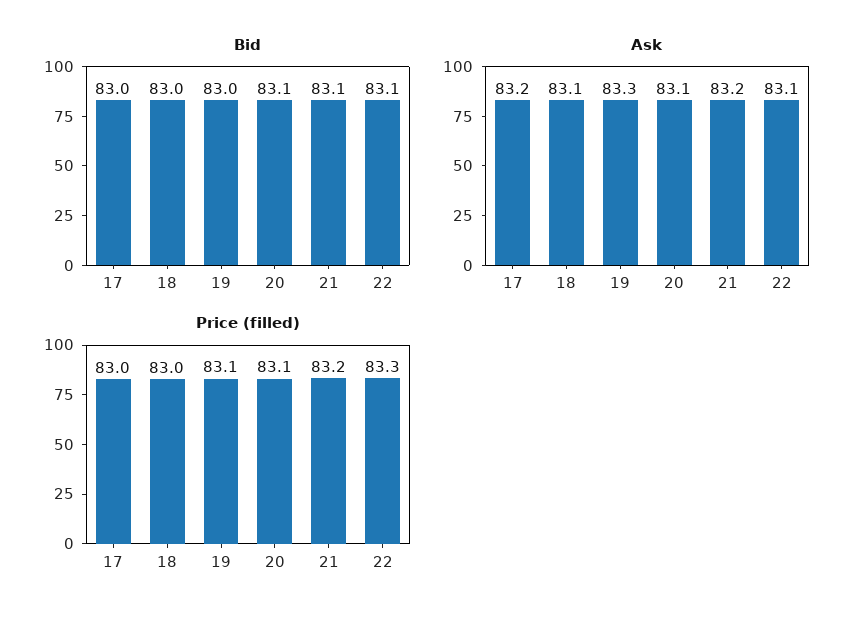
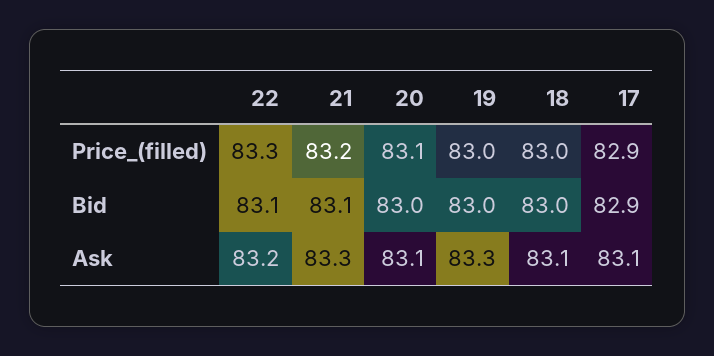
  {
    "Bid": {
-     "17": 83,
+     "17": 82.9,
      "18": 83,
      "19": 83,
-     "20": 83.1,
+     "20": 83,
      "21": 83.1,
      "22": 83.1
    },
    "Ask": {
-     "17": 83.2,
+     "17": 83.1,
      "18": 83.1,
      "19": 83.3,
      "20": 83.1,
-     "21": 83.2,
+     "21": 83.3,
-     "22": 83.1
+     "22": 83.2
    },
    "Price (filled)": {
-     "17": 83,
+     "17": 82.9,
      "18": 83,
-     "19": 83.1,
+     "19": 83,
      "20": 83.1,
      "21": 83.2,
      "22": 83.3
    }
  }

